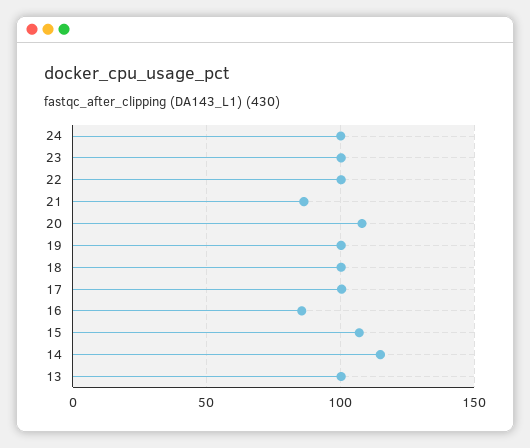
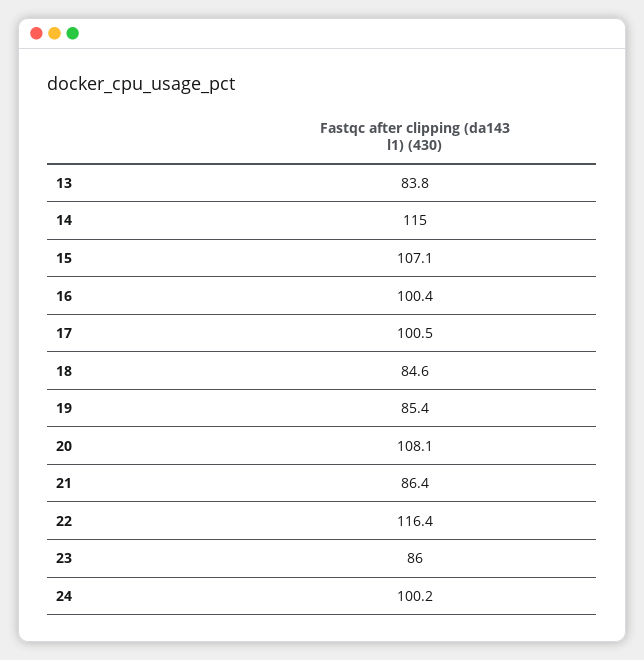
  {
    "24": 100.2,
-   "23": 100,
+   "23": 86,
-   "22": 100,
+   "22": 116.4,
    "21": 86.4,
    "20": 108.1,
-   "19": 100,
+   "19": 85.4,
-   "18": 100,
+   "18": 84.6,
    "17": 100.5,
-   "16": 85,
+   "16": 100.4,
    "15": 107.1,
    "14": 115,
-   "13": 100
+   "13": 83.8
  }

